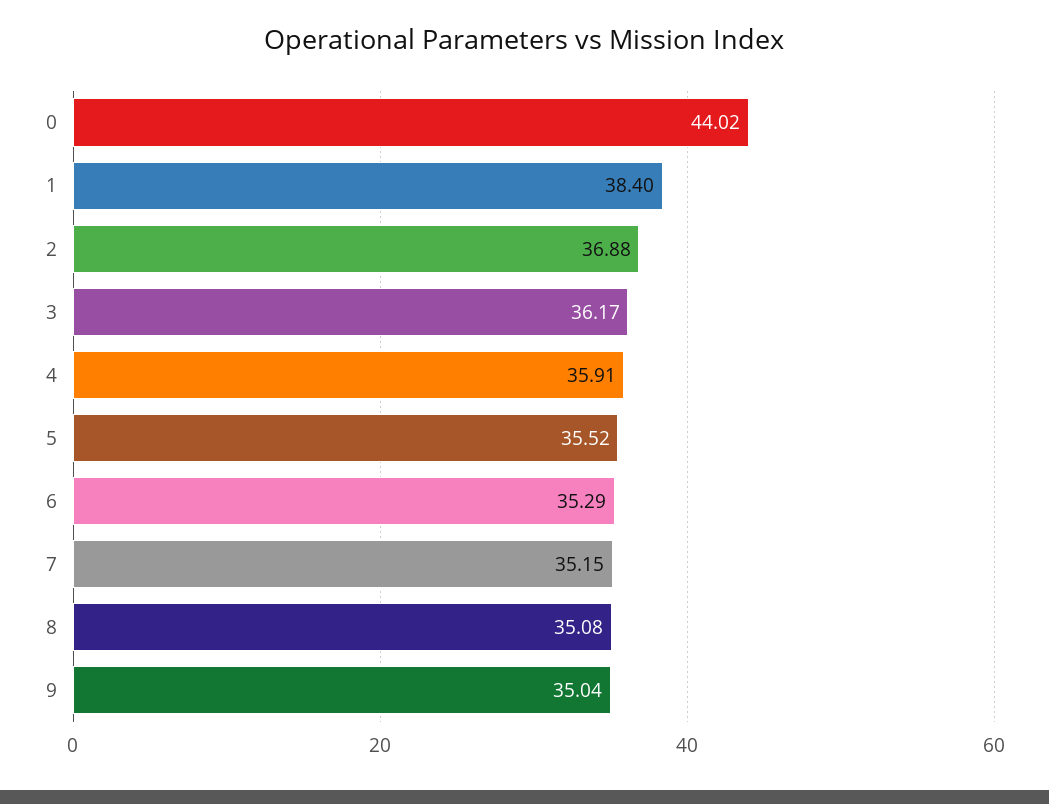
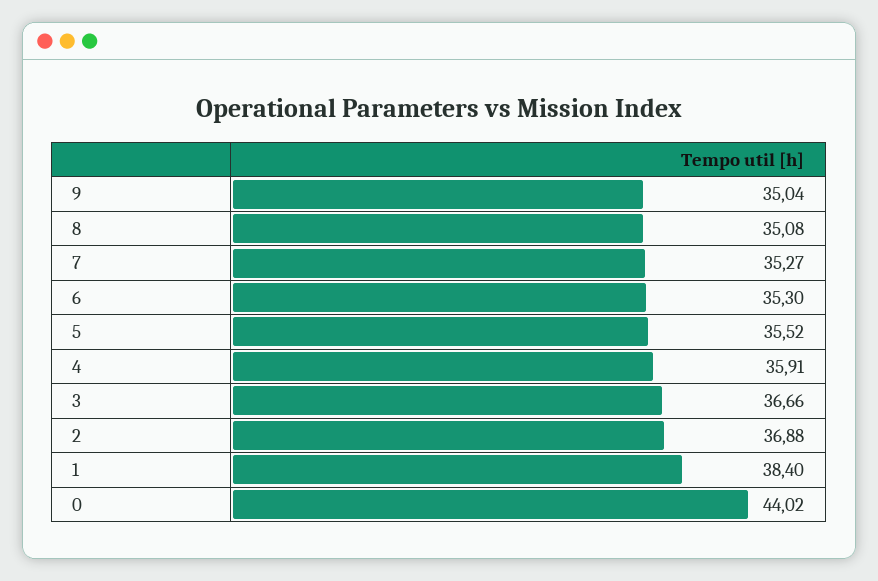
  {
    "0": 44.02,
    "1": 38.4,
    "2": 36.88,
-   "3": 36.17,
+   "3": 36.66,
    "4": 35.91,
    "5": 35.52,
-   "6": 35.29,
+   "6": 35.3,
-   "7": 35.15,
+   "7": 35.27,
    "8": 35.08,
    "9": 35.04
  }

